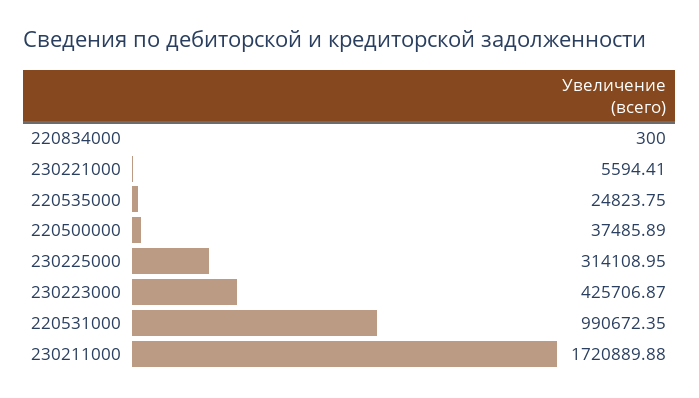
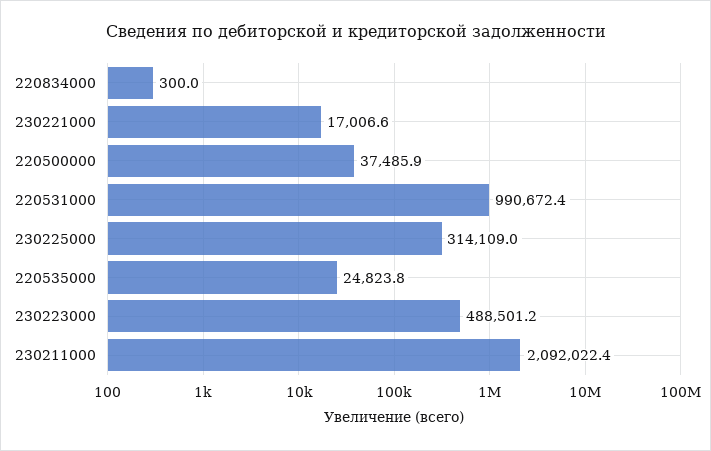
  {
    "220834000": 300,
-   "230221000": 5594.41,
+   "230221000": 17006.6,
    "220535000": 24823.75,
    "220500000": 37485.89,
    "230225000": 314108.95,
-   "230223000": 425706.87,
+   "230223000": 488501.2,
    "220531000": 990672.35,
-   "230211000": 1720889.88
+   "230211000": 2092022.4
  }

